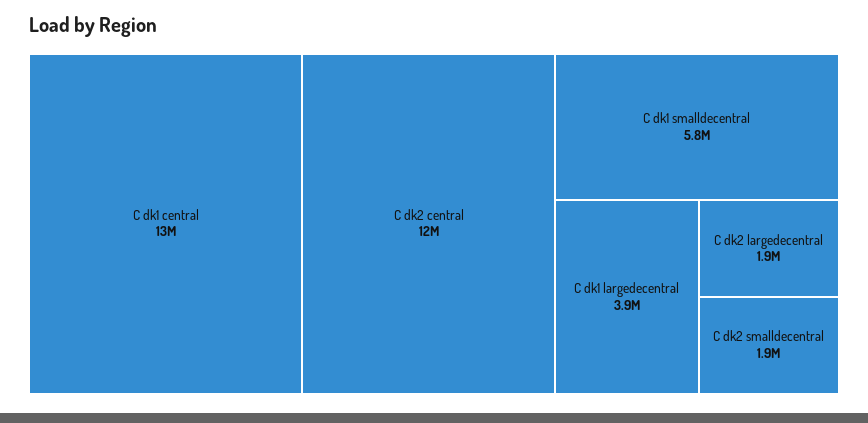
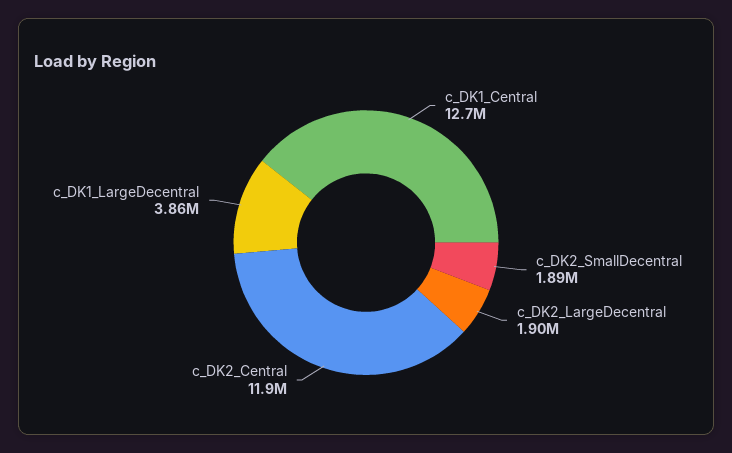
  {
    "C dk1 central": 12700000,
    "C dk2 central": 11900000,
-   "C dk1 smalldecentral": 5800000,
    "C dk1 largedecentral": 3860000,
    "C dk2 largedecentral": 1900000,
    "C dk2 smalldecentral": 1890000
  }

